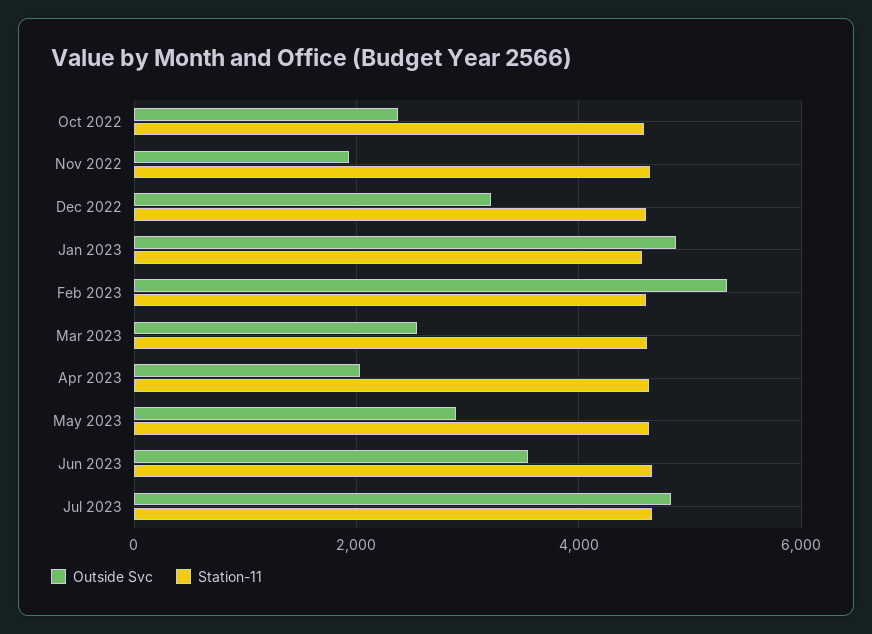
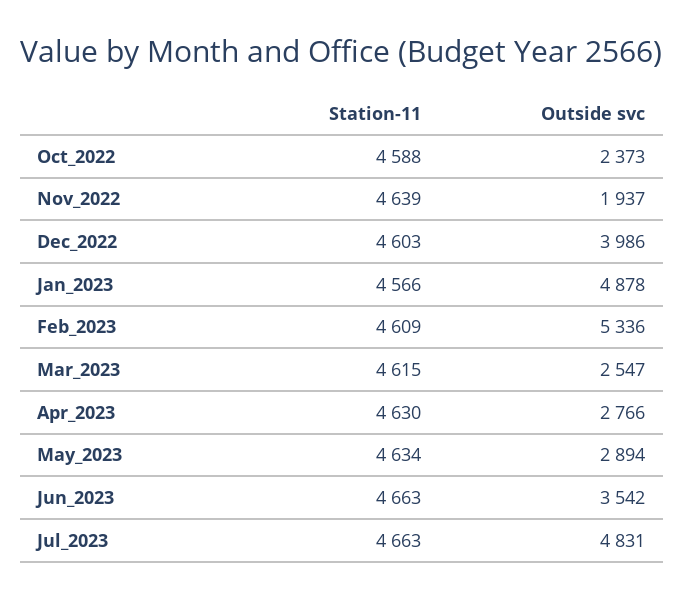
  {
    "Outside Svc": {
      "Oct 2022": 2373,
      "Nov 2022": 1937,
-     "Dec 2022": 3200,
+     "Dec 2022": 3986,
      "Jan 2023": 4878,
      "Feb 2023": 5336,
      "Mar 2023": 2547,
-     "Apr 2023": 2000,
+     "Apr 2023": 2766,
      "May 2023": 2894,
      "Jun 2023": 3542,
      "Jul 2023": 4831
    },
    "Station-11": {
      "Oct 2022": 4588,
      "Nov 2022": 4639,
      "Dec 2022": 4603,
      "Jan 2023": 4566,
      "Feb 2023": 4609,
      "Mar 2023": 4615,
      "Apr 2023": 4630,
      "May 2023": 4634,
      "Jun 2023": 4663,
      "Jul 2023": 4663
    }
  }

